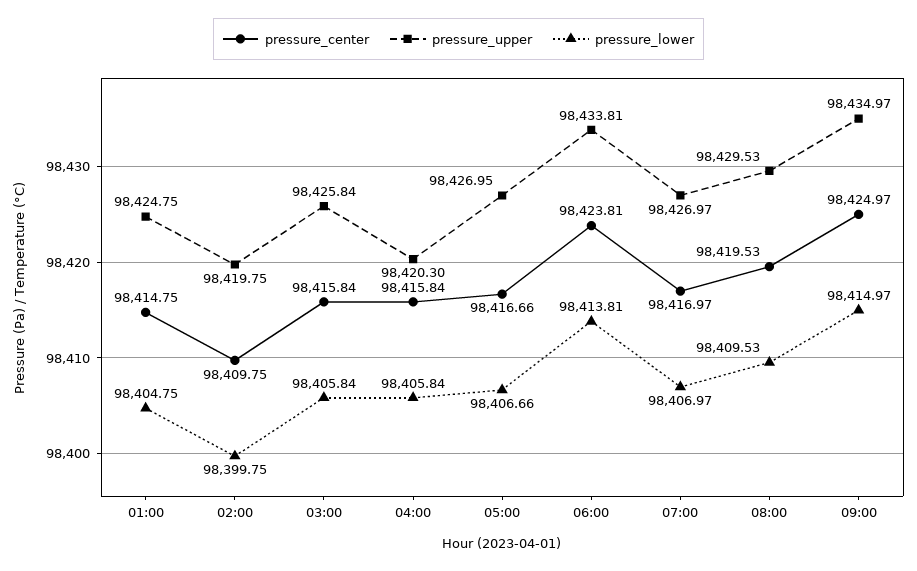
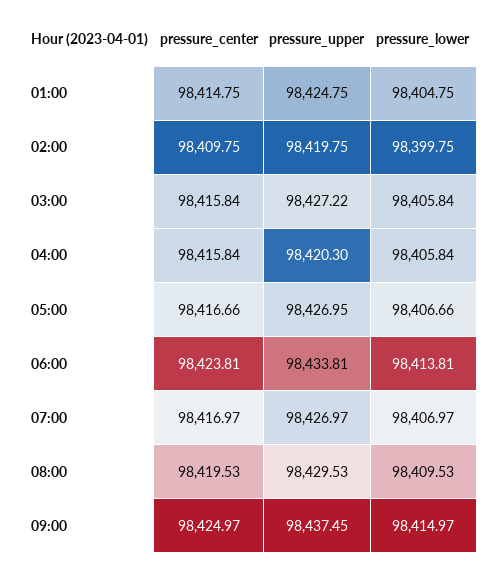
  {
    "pressure_center": {
      "01:00": 98414.75,
      "02:00": 98409.75,
      "03:00": 98415.84,
      "04:00": 98415.84,
      "05:00": 98416.66,
      "06:00": 98423.81,
      "07:00": 98416.97,
      "08:00": 98419.53,
      "09:00": 98424.97
    },
    "pressure_upper": {
      "01:00": 98424.75,
      "02:00": 98419.75,
-     "03:00": 98425.84,
+     "03:00": 98427.22,
      "04:00": 98420.3,
      "05:00": 98426.95,
      "06:00": 98433.81,
      "07:00": 98426.97,
      "08:00": 98429.53,
-     "09:00": 98434.97
+     "09:00": 98437.45
    },
    "pressure_lower": {
      "01:00": 98404.75,
      "02:00": 98399.75,
      "03:00": 98405.84,
      "04:00": 98405.84,
      "05:00": 98406.66,
      "06:00": 98413.81,
      "07:00": 98406.97,
      "08:00": 98409.53,
      "09:00": 98414.97
    }
  }

